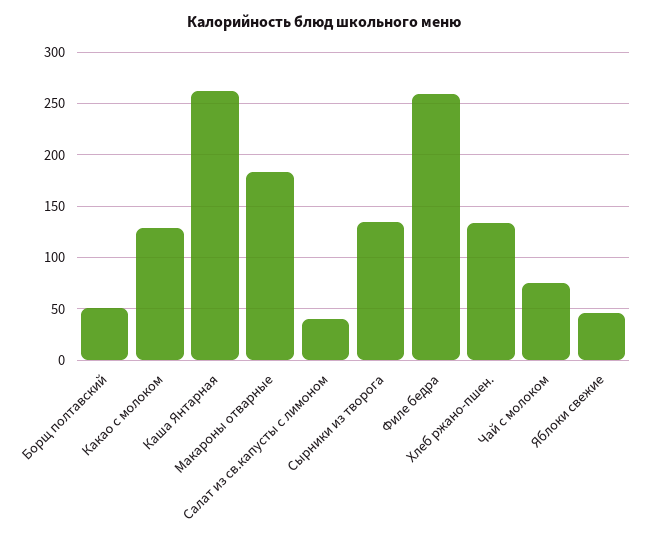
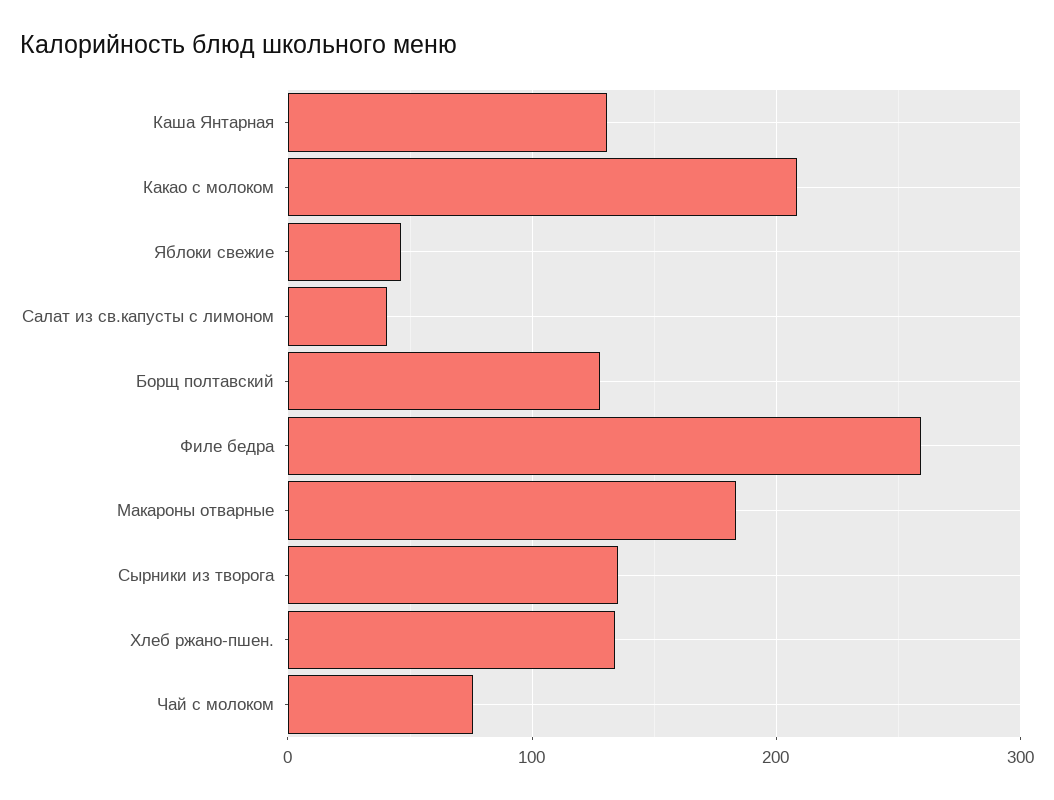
  {
-   "Борщ полтавский": 50,
+   "Борщ полтавский": 130,
-   "Какао с молоком": 130,
+   "Какао с молоком": 210,
-   "Каша Янтарная": 260,
+   "Каша Янтарная": 130,
    "Макароны отварные": 180,
    "Салат из св.капусты с лимоном": 40,
    "Сырники из творога": 140,
    "Филе бедра": 260,
    "Хлеб ржано-пшен.": 130,
    "Чай с молоком": 80,
    "Яблоки свежие": 50
  }

